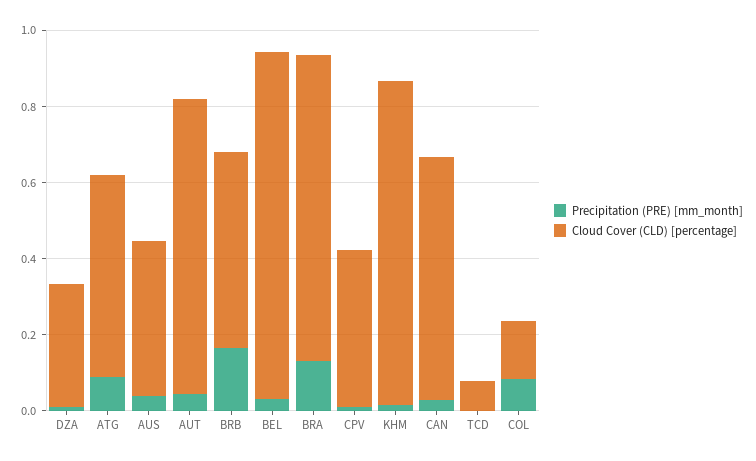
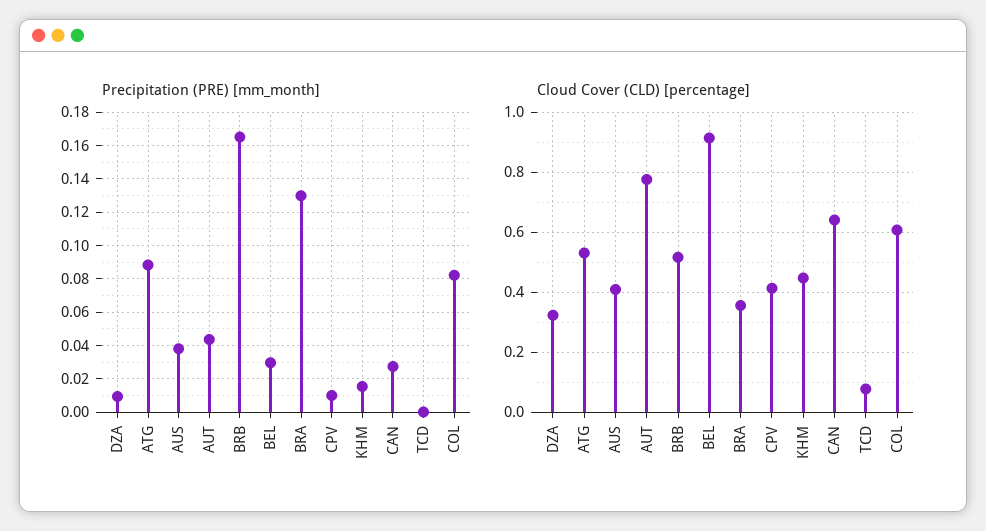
  {
    "Precipitation (PRE) [mm_month]": {
      "DZA": 0.01,
      "ATG": 0.09,
      "AUS": 0.04,
      "AUT": 0.045,
      "BRB": 0.165,
      "BEL": 0.03,
      "BRA": 0.13,
      "CPV": 0.01,
      "KHM": 0.015,
      "CAN": 0.025,
      "TCD": 0,
      "COL": 0.08
    },
    "Cloud Cover (CLD) [percentage]": {
      "DZA": 0.325,
      "ATG": 0.525,
      "AUS": 0.4,
      "AUT": 0.775,
      "BRB": 0.525,
      "BEL": 0.925,
-     "BRA": 0.8,
+     "BRA": 0.35,
      "CPV": 0.425,
-     "KHM": 0.85,
+     "KHM": 0.45,
      "CAN": 0.65,
      "TCD": 0.075,
-     "COL": 0.15
+     "COL": 0.6
    }
  }

